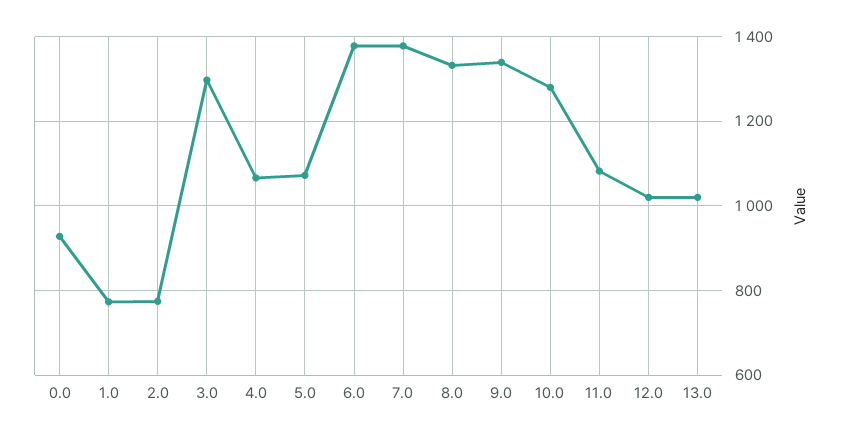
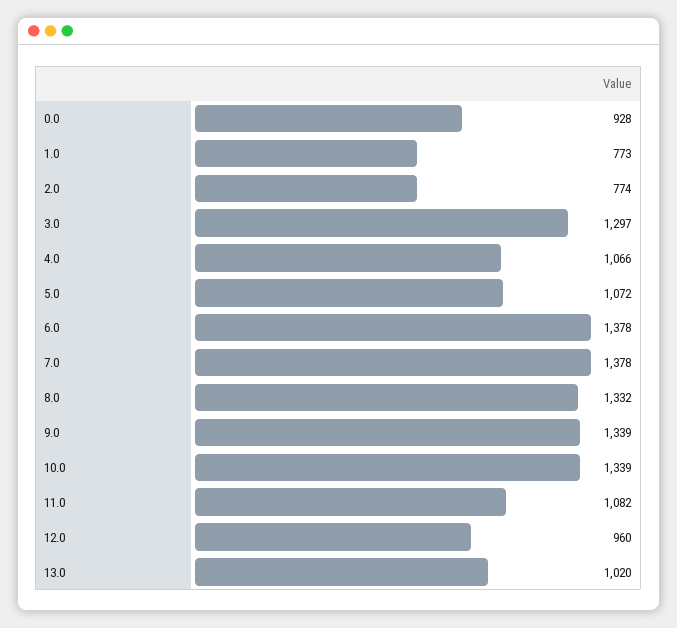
  {
    "0.0": 928,
    "1.0": 773,
    "2.0": 774,
    "3.0": 1297,
    "4.0": 1066,
    "5.0": 1072,
    "6.0": 1378,
    "7.0": 1378,
    "8.0": 1332,
    "9.0": 1339,
-   "10.0": 1280,
+   "10.0": 1339,
    "11.0": 1082,
-   "12.0": 1020,
+   "12.0": 960,
    "13.0": 1020
  }

